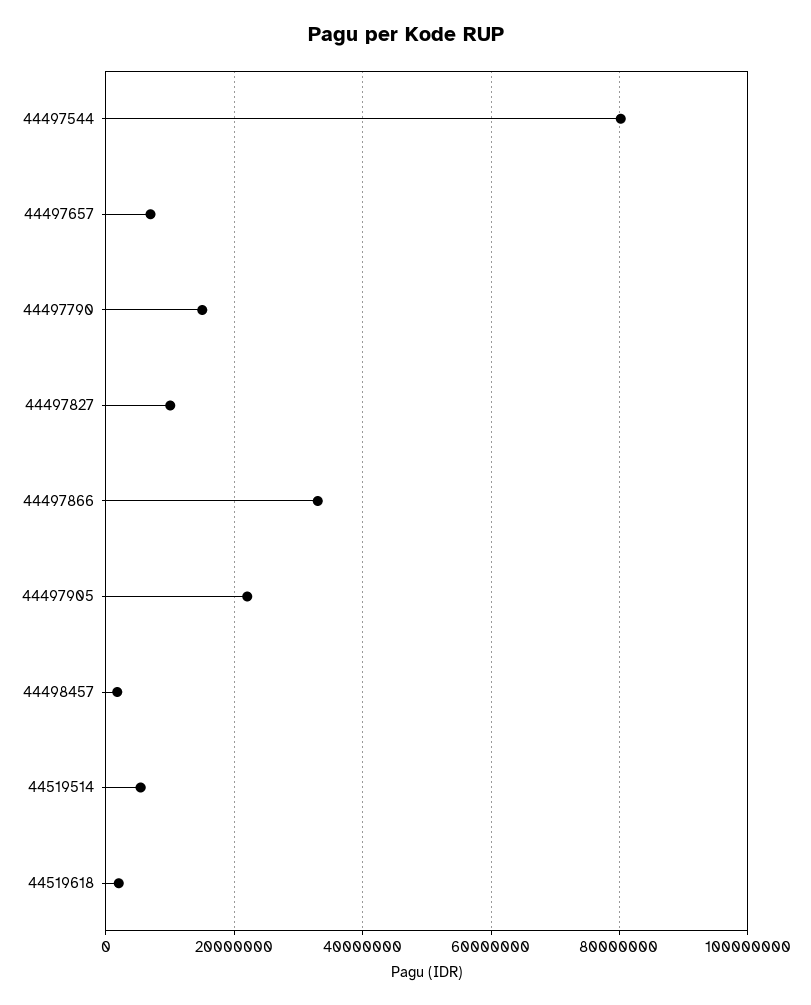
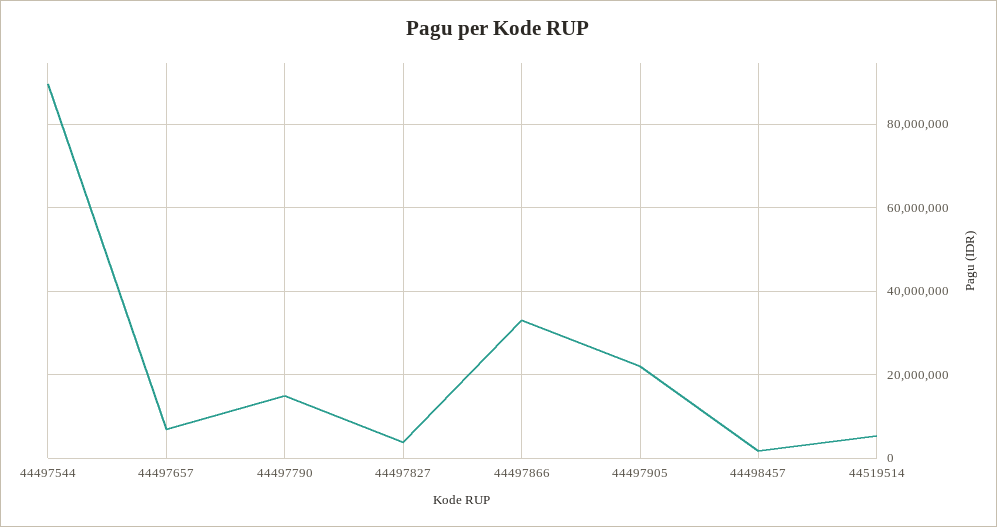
  {
-   "44497544": 80000000,
+   "44497544": 90000000,
    "44497657": 6000000,
    "44497790": 16000000,
-   "44497827": 10000000,
+   "44497827": 4000000,
    "44497866": 34000000,
    "44497905": 22000000,
    "44498457": 2000000,
-   "44519514": 6000000,
+   "44519514": 6000000
-   "44519618": 2000000
  }

